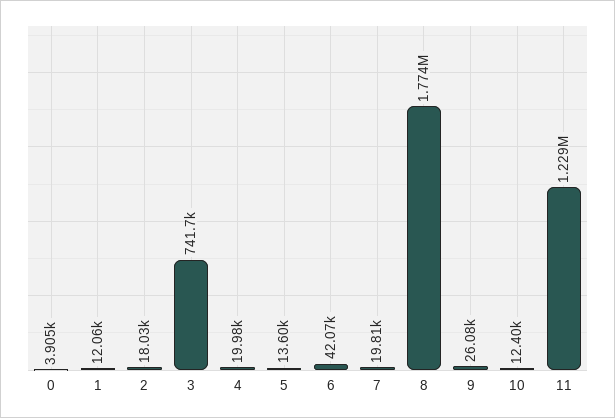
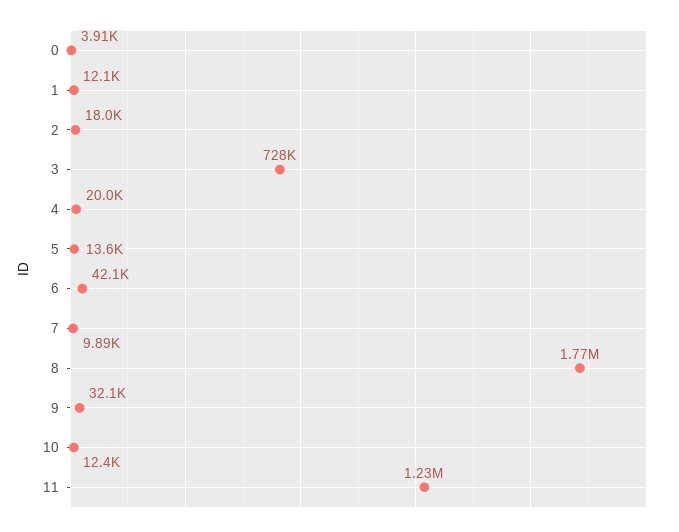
  {
    "0": 3905,
    "1": 12060,
    "2": 18030,
-   "3": 741700,
+   "3": 728000,
    "4": 19980,
    "5": 13600,
    "6": 42070,
-   "7": 19810,
+   "7": 9890,
    "8": 1774000,
-   "9": 26080,
+   "9": 32100,
    "10": 12400,
    "11": 1229000
  }

